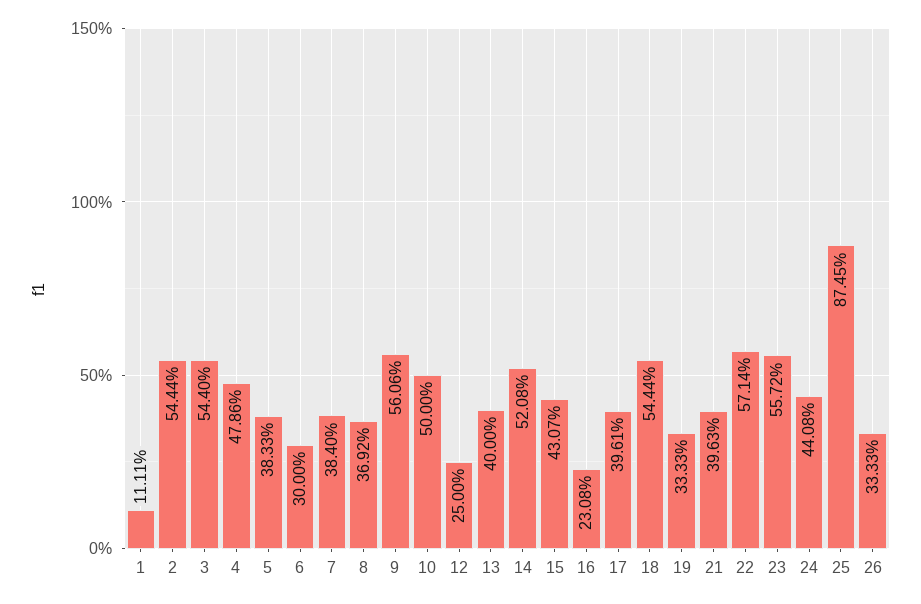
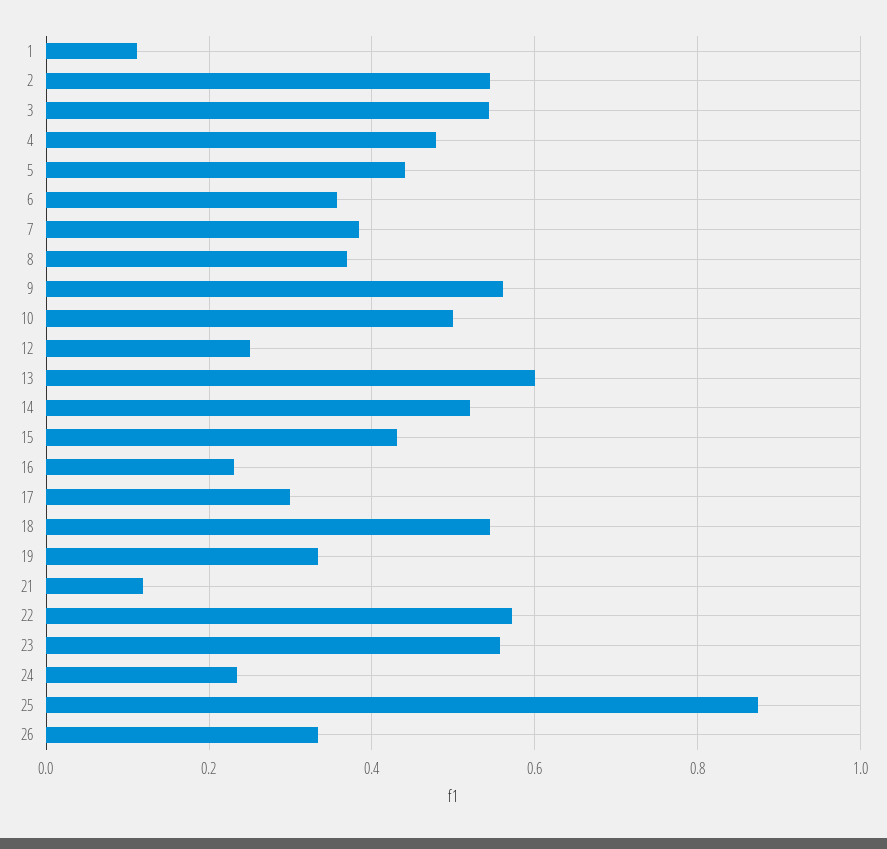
  {
    "1": 0.1111,
    "2": 0.5444,
    "3": 0.544,
    "4": 0.4786,
-   "5": 0.3833,
+   "5": 0.44,
-   "6": 0.3,
+   "6": 0.36,
    "7": 0.384,
    "8": 0.3692,
    "9": 0.5606,
    "10": 0.5,
    "12": 0.25,
-   "13": 0.4,
+   "13": 0.6,
    "14": 0.5208,
    "15": 0.4307,
    "16": 0.2308,
-   "17": 0.3961,
+   "17": 0.3,
    "18": 0.5444,
    "19": 0.3333,
-   "21": 0.3963,
+   "21": 0.12,
    "22": 0.5714,
    "23": 0.5572,
-   "24": 0.4408,
+   "24": 0.24,
    "25": 0.8745,
    "26": 0.3333
  }

